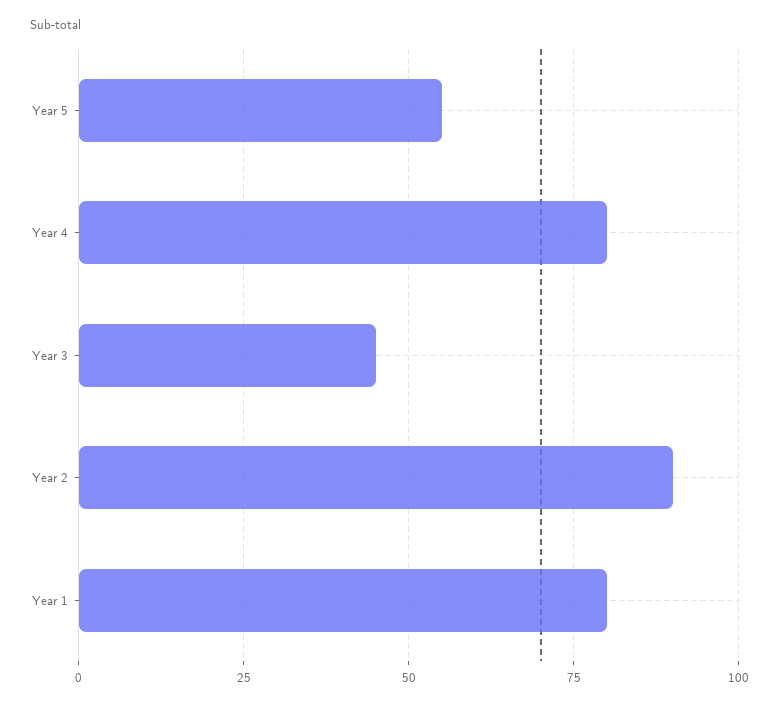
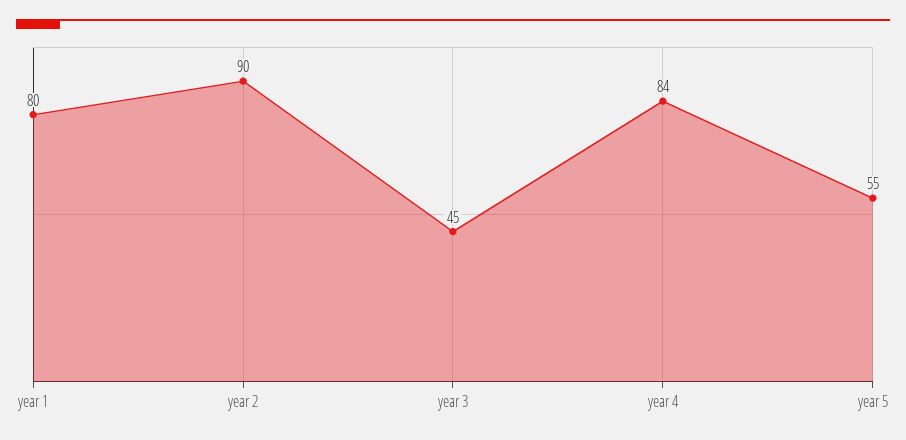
  {
    "Year 5": 55,
-   "Year 4": 80,
+   "Year 4": 84,
    "Year 3": 45,
    "Year 2": 90,
    "Year 1": 80
  }

